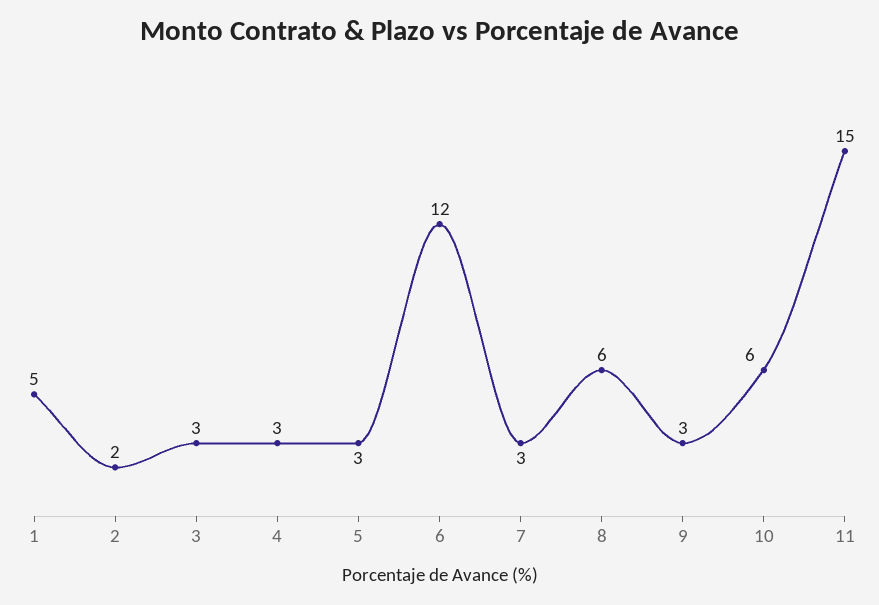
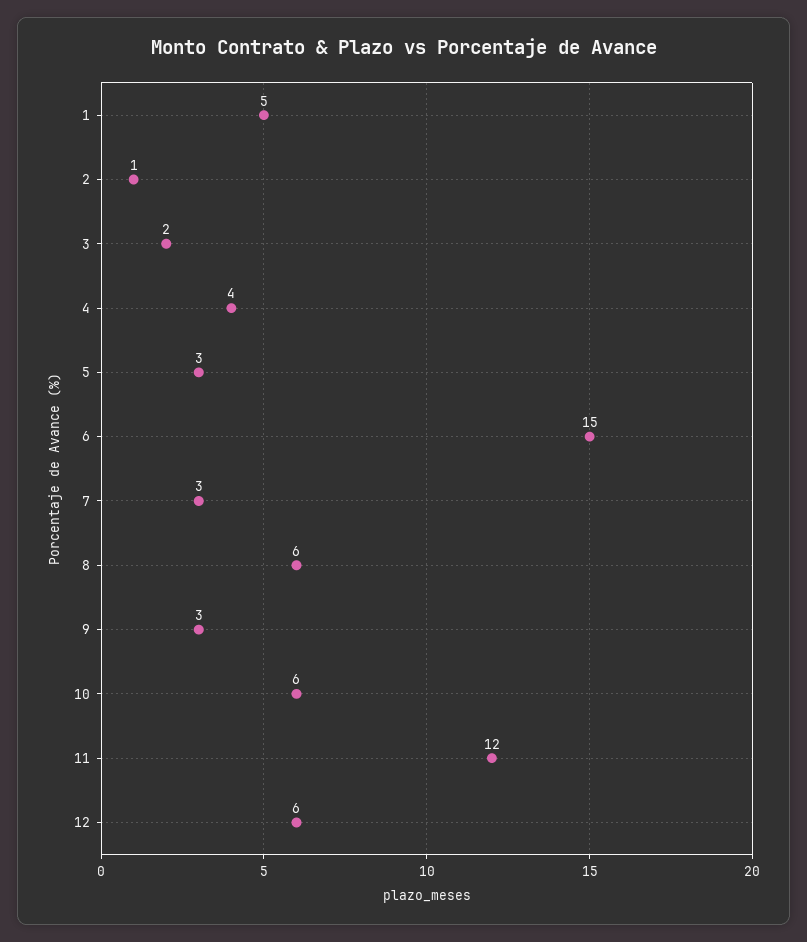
  {
    "1": 5,
-   "2": 2,
+   "2": 1,
-   "3": 3,
+   "3": 2,
-   "4": 3,
+   "4": 4,
    "5": 3,
-   "6": 12,
+   "6": 15,
    "7": 3,
    "8": 6,
    "9": 3,
    "10": 6,
-   "11": 15
+   "11": 12,
+   "12": 6
  }

